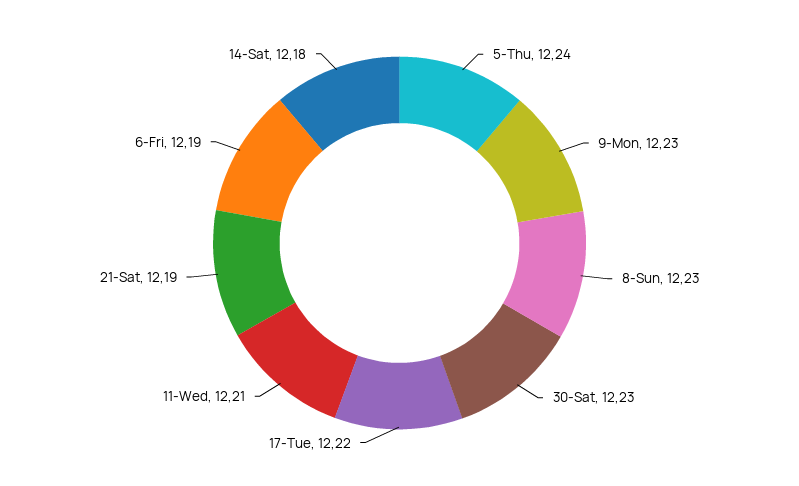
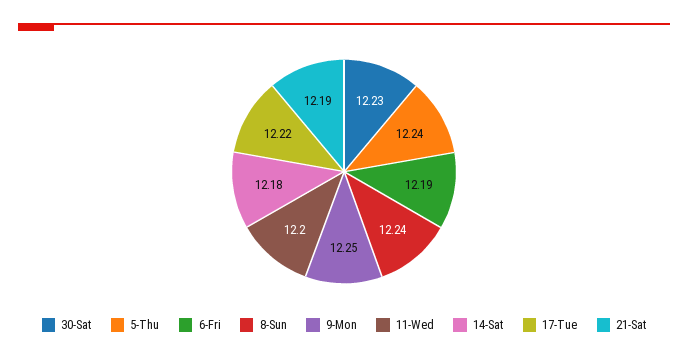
  {
    "5-Thu": 12.24,
-   "9-Mon": 12.23,
+   "9-Mon": 12.25,
-   "8-Sun": 12.23,
+   "8-Sun": 12.24,
    "30-Sat": 12.23,
    "17-Tue": 12.22,
-   "11-Wed": 12.21,
+   "11-Wed": 12.2,
    "21-Sat": 12.19,
    "6-Fri": 12.19,
    "14-Sat": 12.18
  }

